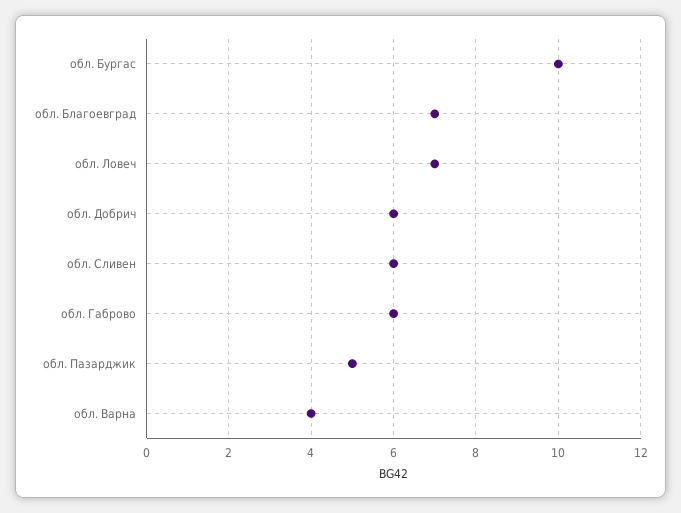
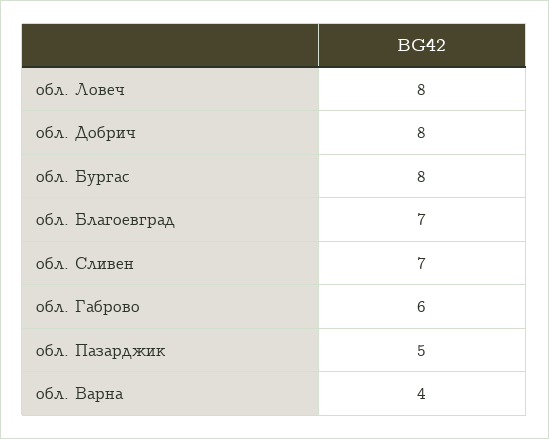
  {
-   "обл. Бургас": 10,
+   "обл. Бургас": 8,
    "обл. Благоевград": 7,
-   "обл. Ловеч": 7,
+   "обл. Ловеч": 8,
-   "обл. Добрич": 6,
+   "обл. Добрич": 8,
-   "обл. Сливен": 6,
+   "обл. Сливен": 7,
    "обл. Габрово": 6,
    "обл. Пазарджик": 5,
    "обл. Варна": 4
  }

